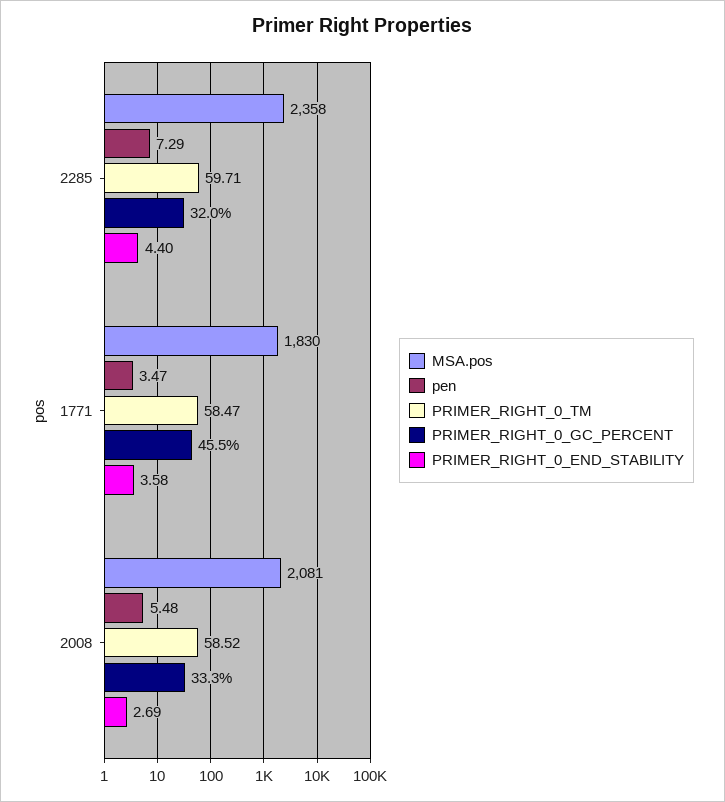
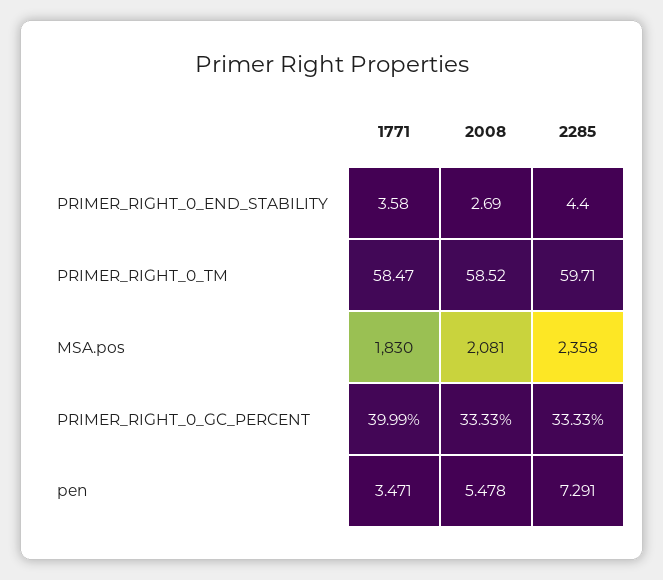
  {
    "MSA.pos": {
      "2285": 2358,
      "1771": 1830,
      "2008": 2081
    },
    "pen": {
      "2285": 7.291,
      "1771": 3.471,
      "2008": 5.478
    },
    "PRIMER_RIGHT_0_TM": {
      "2285": 59.71,
      "1771": 58.47,
      "2008": 58.52
    },
    "PRIMER_RIGHT_0_GC_PERCENT": {
-     "2285": 32,
+     "2285": 33.33,
-     "1771": 45.5,
+     "1771": 39.99,
      "2008": 33.33
    },
    "PRIMER_RIGHT_0_END_STABILITY": {
      "2285": 4.4,
      "1771": 3.58,
      "2008": 2.69
    }
  }

